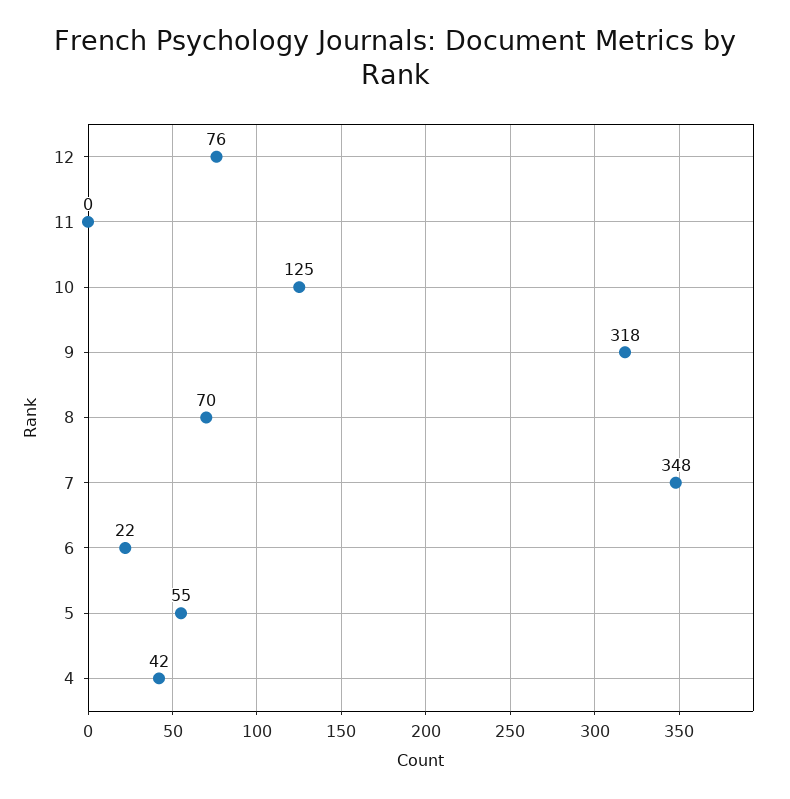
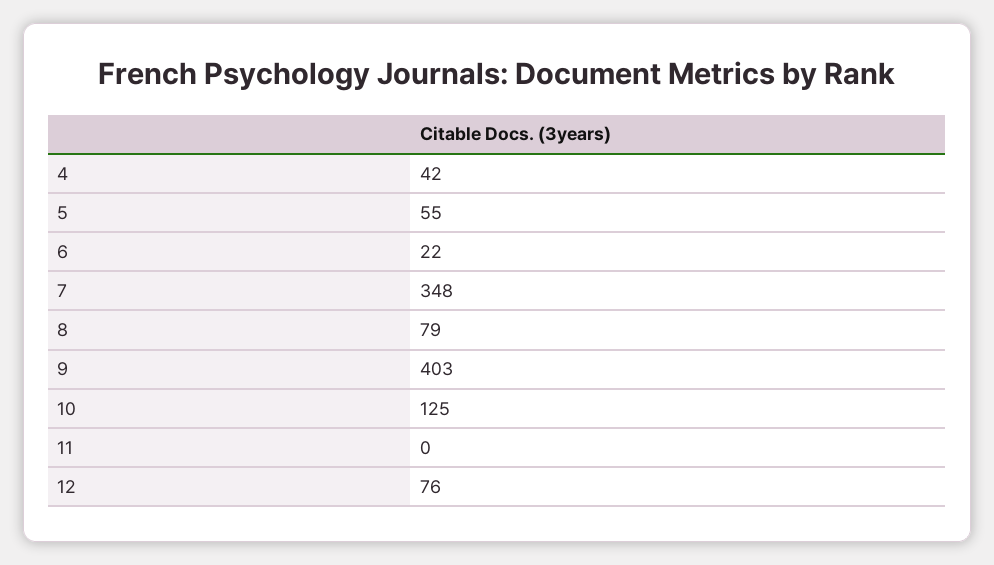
  {
    "12": 76,
    "11": 0,
    "10": 125,
-   "9": 318,
+   "9": 403,
-   "8": 70,
+   "8": 79,
    "7": 348,
    "6": 22,
    "5": 55,
    "4": 42
  }

